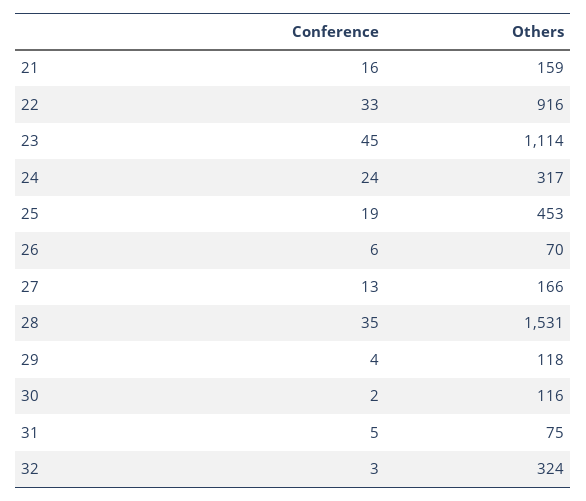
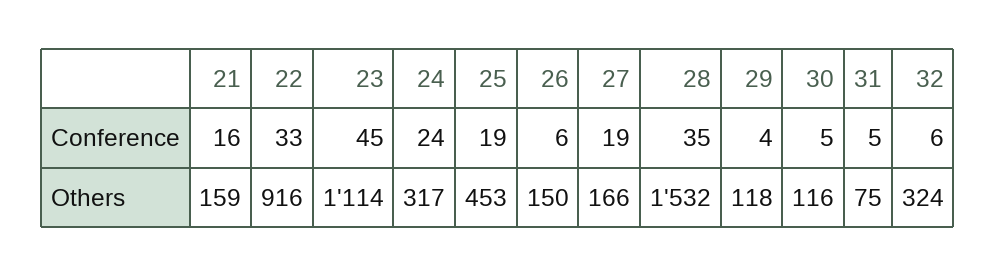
  {
    "Conference": {
      "21": 16,
      "22": 33,
      "23": 45,
      "24": 24,
      "25": 19,
      "26": 6,
-     "27": 13,
+     "27": 19,
      "28": 35,
      "29": 4,
-     "30": 2,
+     "30": 5,
      "31": 5,
-     "32": 3
+     "32": 6
    },
    "Others": {
      "21": 159,
      "22": 916,
      "23": 1114,
      "24": 317,
      "25": 453,
-     "26": 70,
+     "26": 150,
      "27": 166,
-     "28": 1531,
+     "28": 1532,
      "29": 118,
      "30": 116,
      "31": 75,
      "32": 324
    }
  }

